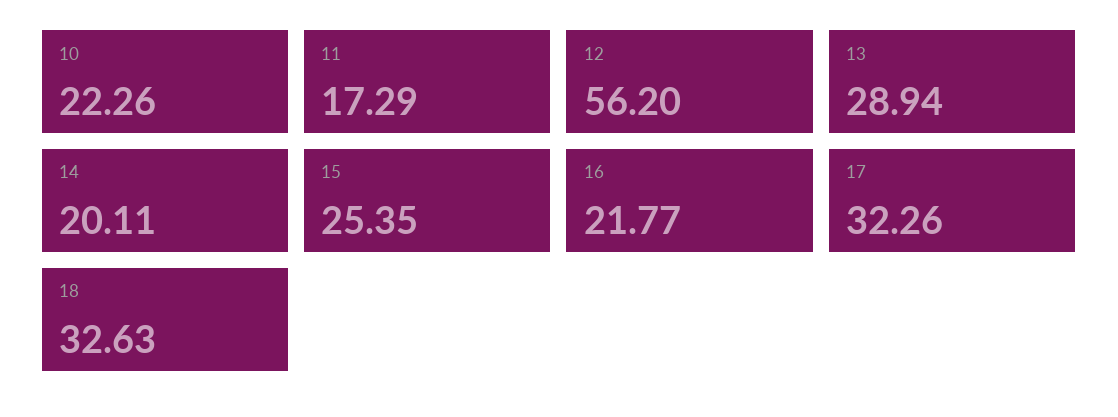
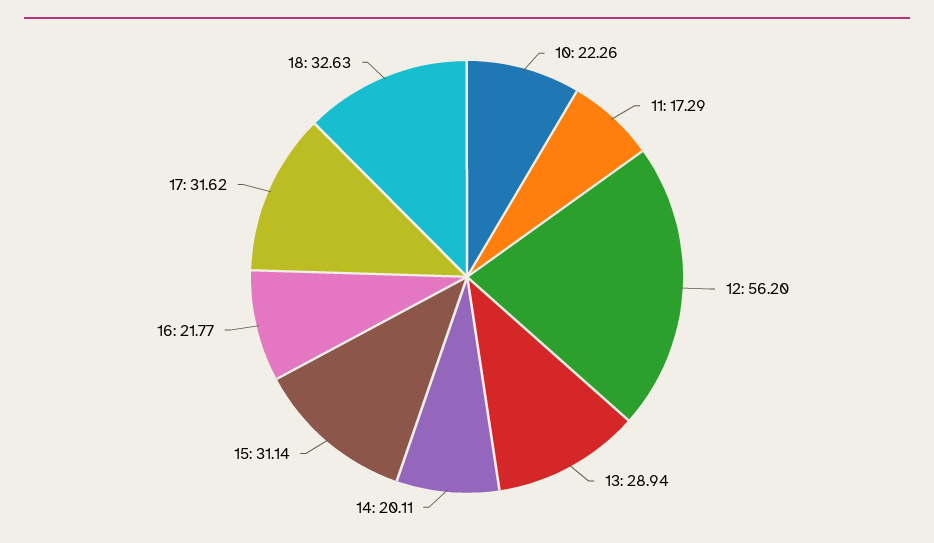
  {
    "10": 22.26,
    "11": 17.29,
    "12": 56.2,
    "13": 28.94,
    "14": 20.11,
-   "15": 25.35,
+   "15": 31.14,
    "16": 21.77,
-   "17": 32.26,
+   "17": 31.62,
    "18": 32.63
  }

